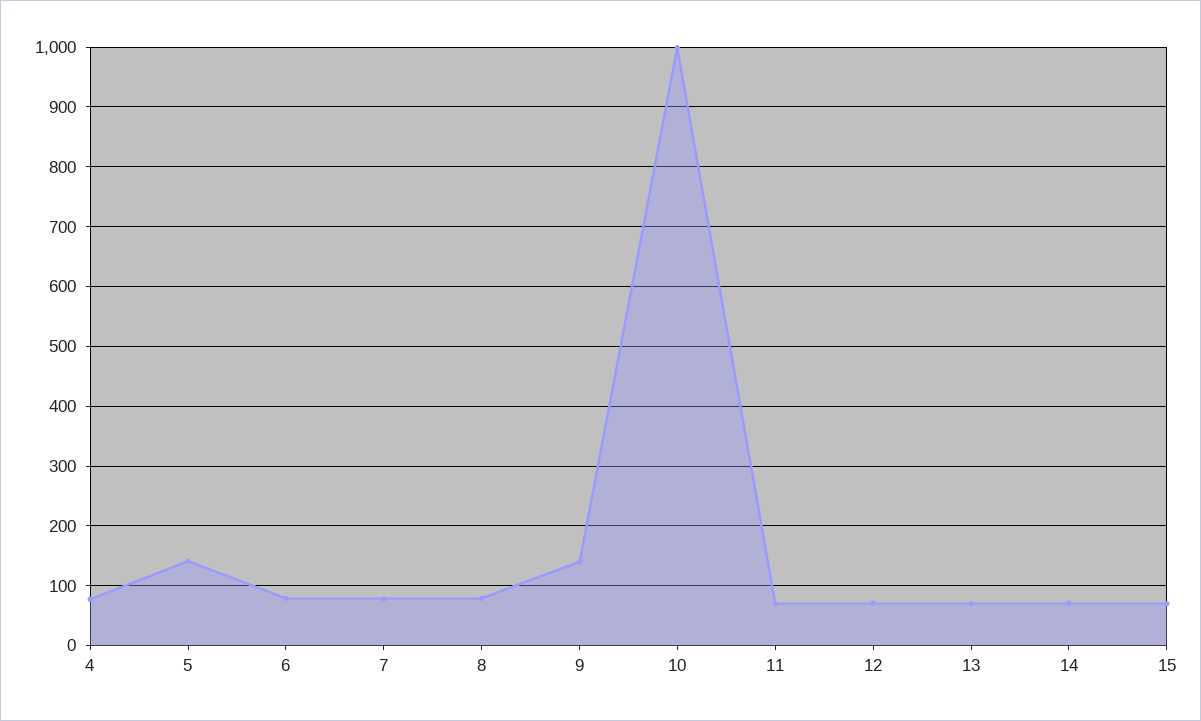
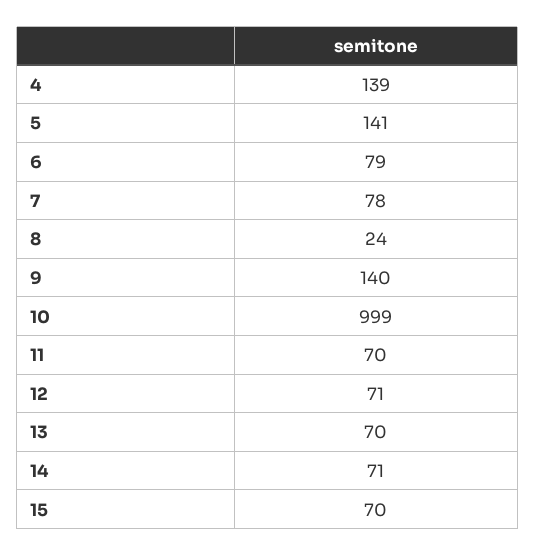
  {
-   "4": 80,
+   "4": 139,
    "5": 141,
    "6": 79,
    "7": 78,
-   "8": 80,
+   "8": 24,
    "9": 140,
    "10": 999,
    "11": 70,
    "12": 71,
    "13": 70,
    "14": 71,
    "15": 70
  }

